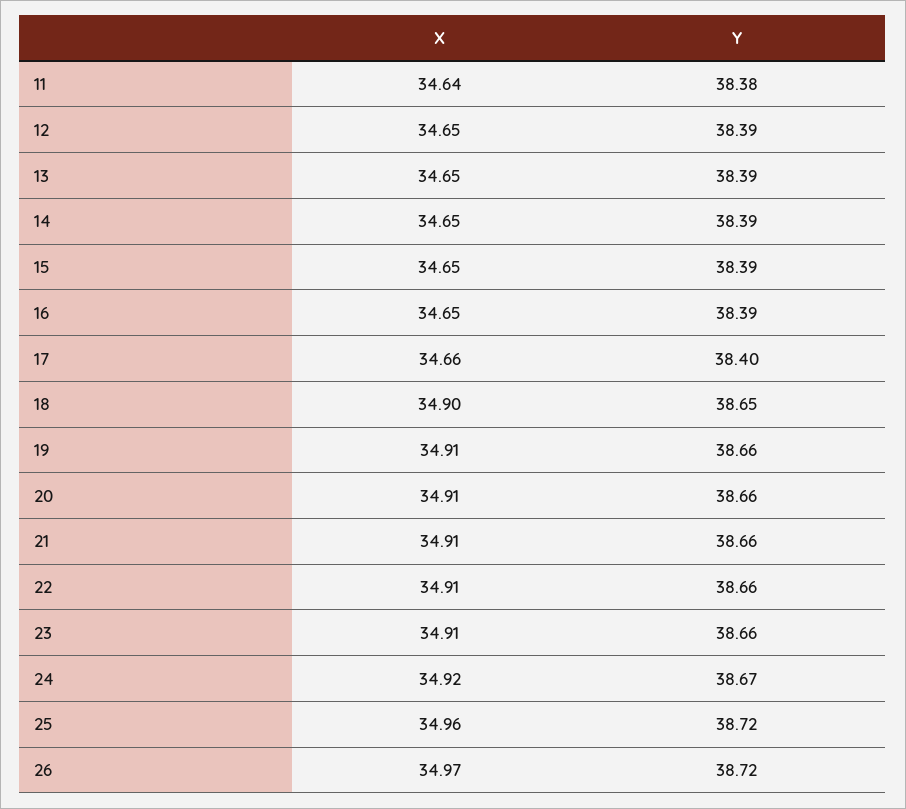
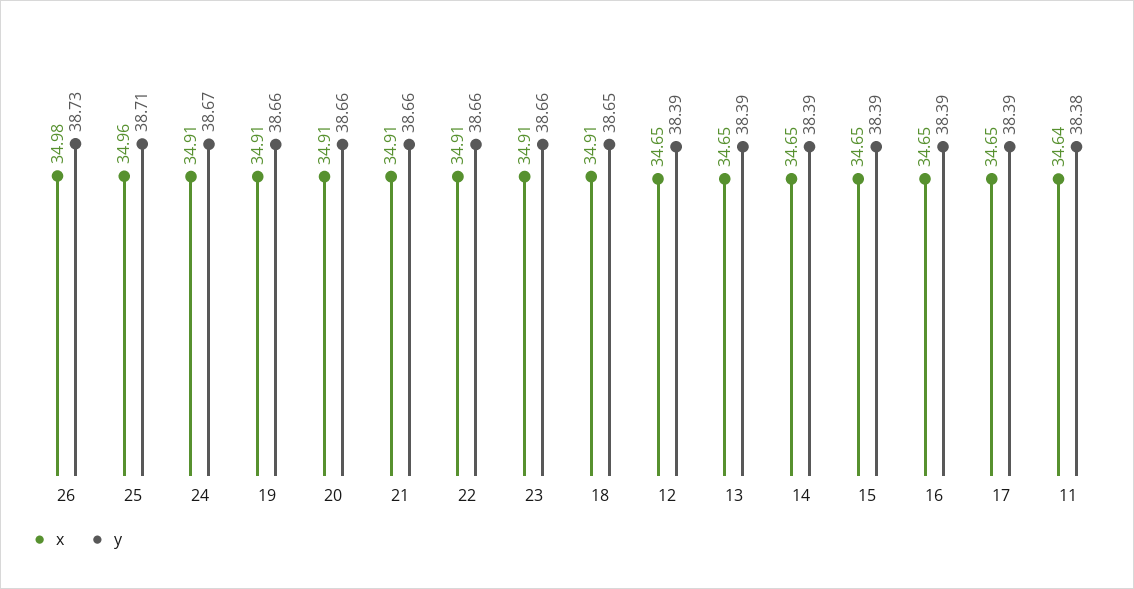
  {
    "X": {
      "11": 34.64,
      "12": 34.65,
      "13": 34.65,
      "14": 34.65,
      "15": 34.65,
      "16": 34.65,
-     "17": 34.66,
+     "17": 34.65,
-     "18": 34.9,
+     "18": 34.91,
      "19": 34.91,
      "20": 34.91,
      "21": 34.91,
      "22": 34.91,
      "23": 34.91,
-     "24": 34.92,
+     "24": 34.91,
      "25": 34.96,
-     "26": 34.97
+     "26": 34.98
    },
    "Y": {
      "11": 38.38,
      "12": 38.39,
      "13": 38.39,
      "14": 38.39,
      "15": 38.39,
      "16": 38.39,
-     "17": 38.4,
+     "17": 38.39,
      "18": 38.65,
      "19": 38.66,
      "20": 38.66,
      "21": 38.66,
      "22": 38.66,
      "23": 38.66,
      "24": 38.67,
-     "25": 38.72,
+     "25": 38.71,
-     "26": 38.72
+     "26": 38.73
    }
  }

